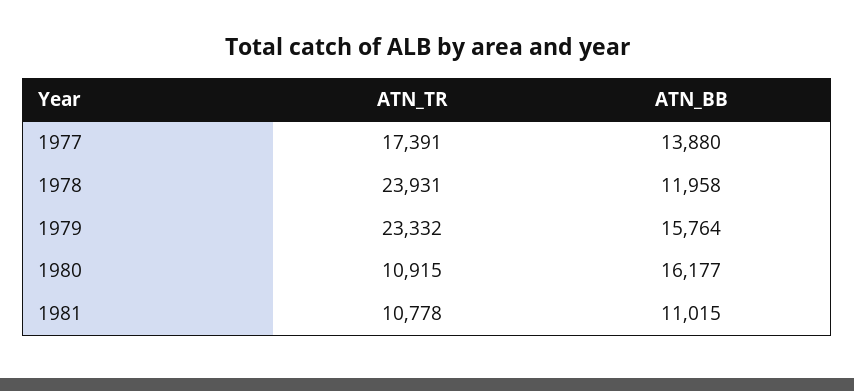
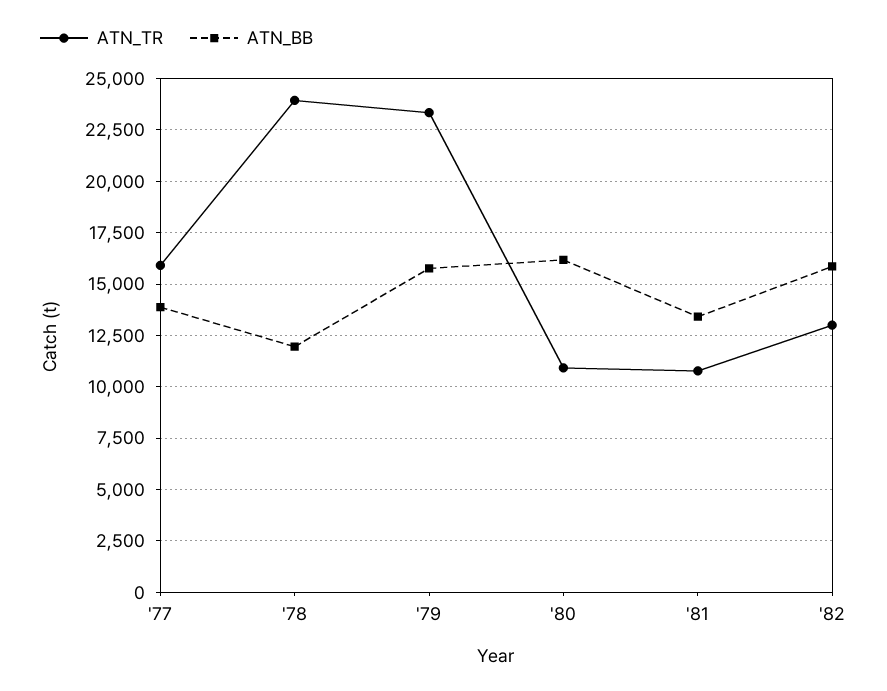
  {
    "ATN_TR": {
-     "1977": 17391,
+     "1977": 16000,
      "1978": 23931,
      "1979": 23332,
      "1980": 10915,
-     "1981": 10778
+     "1981": 10778,
+     "'82": 13000
    },
    "ATN_BB": {
      "1977": 13880,
      "1978": 11958,
      "1979": 15764,
      "1980": 16177,
-     "1981": 11015
+     "1981": 13500,
+     "'82": 16000
    }
  }

